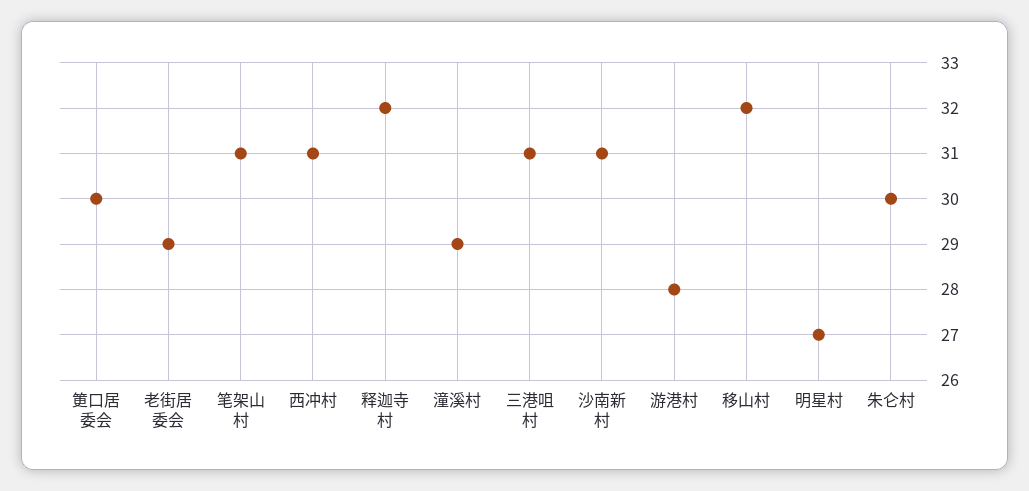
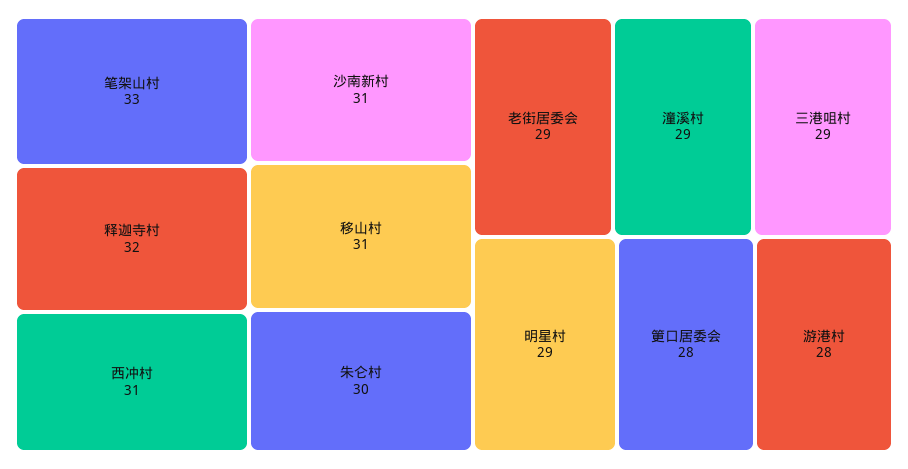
  {
-   "筻口居委会": 30,
+   "筻口居委会": 28,
    "老街居委会": 29,
-   "笔架山村": 31,
+   "笔架山村": 33,
    "西冲村": 31,
    "释迦寺村": 32,
    "潼溪村": 29,
-   "三港咀村": 31,
+   "三港咀村": 29,
    "沙南新村": 31,
    "游港村": 28,
-   "移山村": 32,
+   "移山村": 31,
-   "明星村": 27,
+   "明星村": 29,
    "朱仑村": 30
  }

